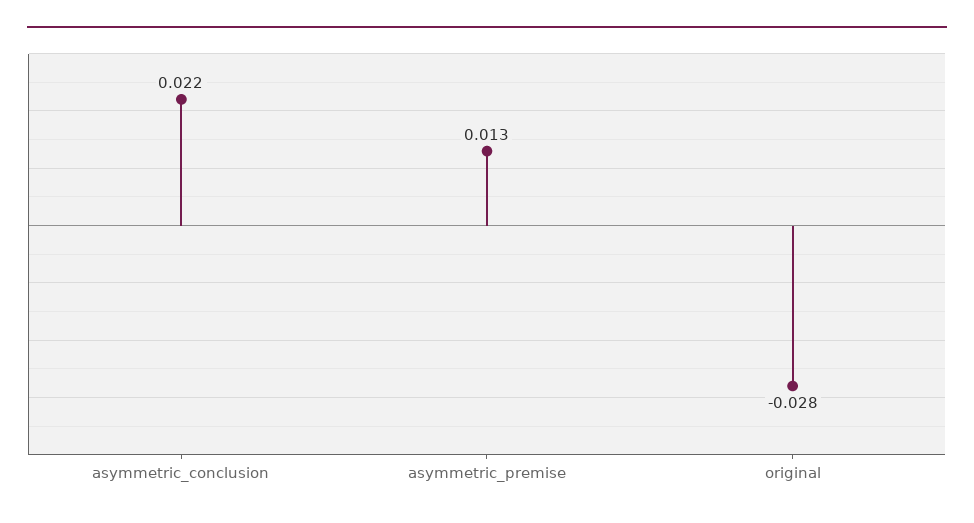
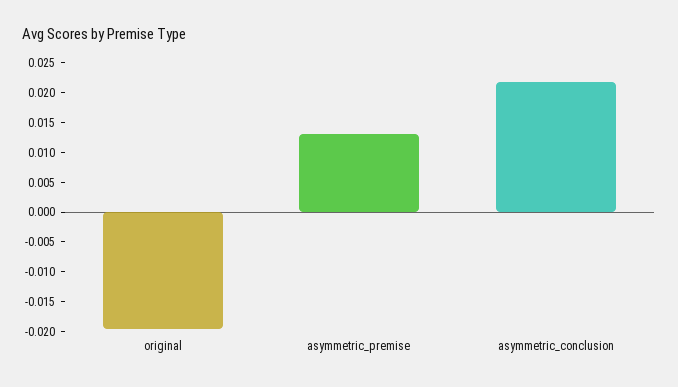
  {
    "asymmetric_conclusion": 0.022,
    "asymmetric_premise": 0.013,
-   "original": -0.028
+   "original": -0.02
  }

